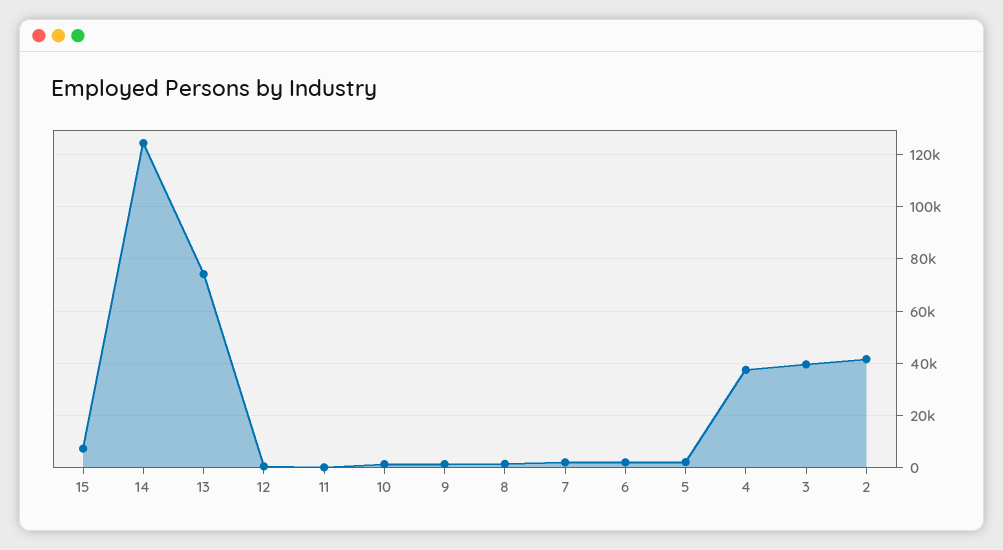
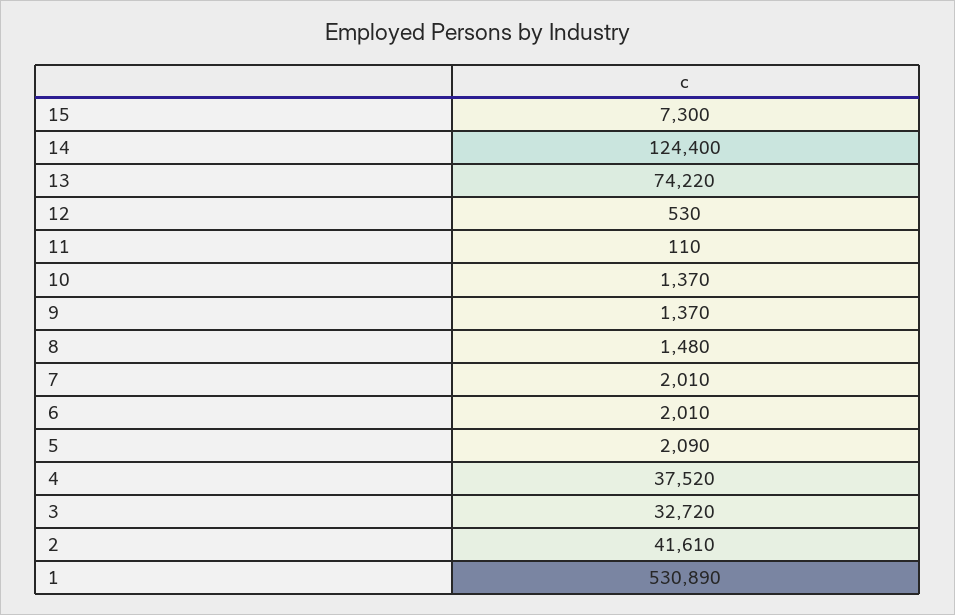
  {
    "15": 7300,
    "14": 124400,
    "13": 74220,
    "12": 530,
    "11": 110,
    "10": 1370,
    "9": 1370,
    "8": 1480,
    "7": 2010,
    "6": 2010,
    "5": 2090,
    "4": 37520,
-   "3": 40000,
+   "3": 32720,
-   "2": 41610
+   "2": 41610,
+   "1": 530890
  }

